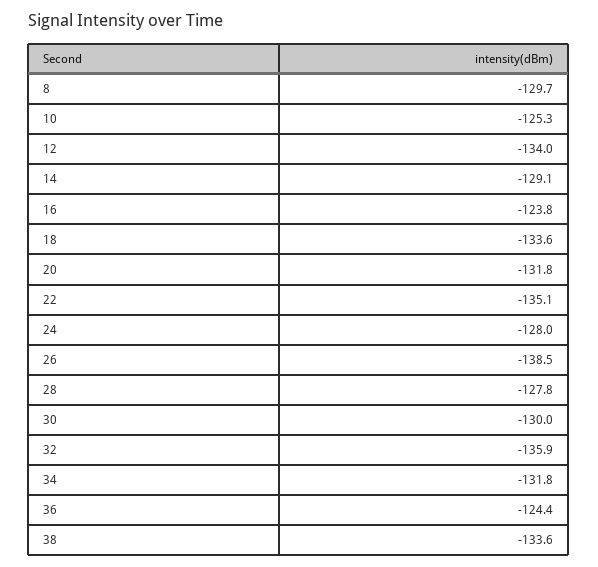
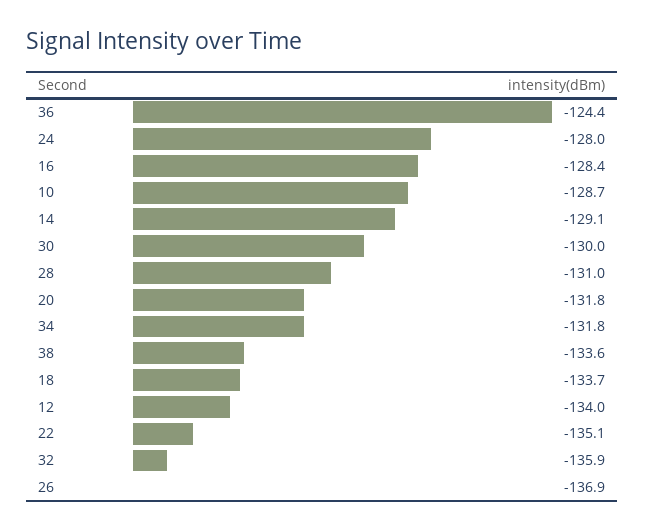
  {
-   "8": -129.7,
-   "10": -125.3,
+   "10": -128.7,
    "12": -134,
    "14": -129.1,
-   "16": -123.8,
+   "16": -128.4,
-   "18": -133.6,
+   "18": -133.7,
    "20": -131.8,
    "22": -135.1,
    "24": -128,
-   "26": -138.5,
+   "26": -136.9,
-   "28": -127.8,
+   "28": -131,
    "30": -130,
    "32": -135.9,
    "34": -131.8,
    "36": -124.4,
    "38": -133.6
  }

